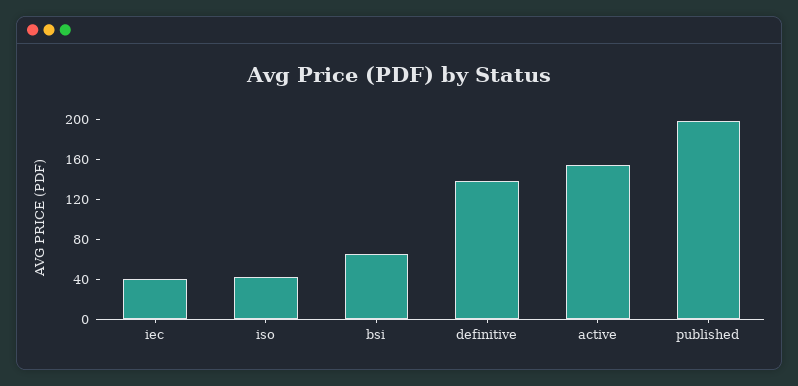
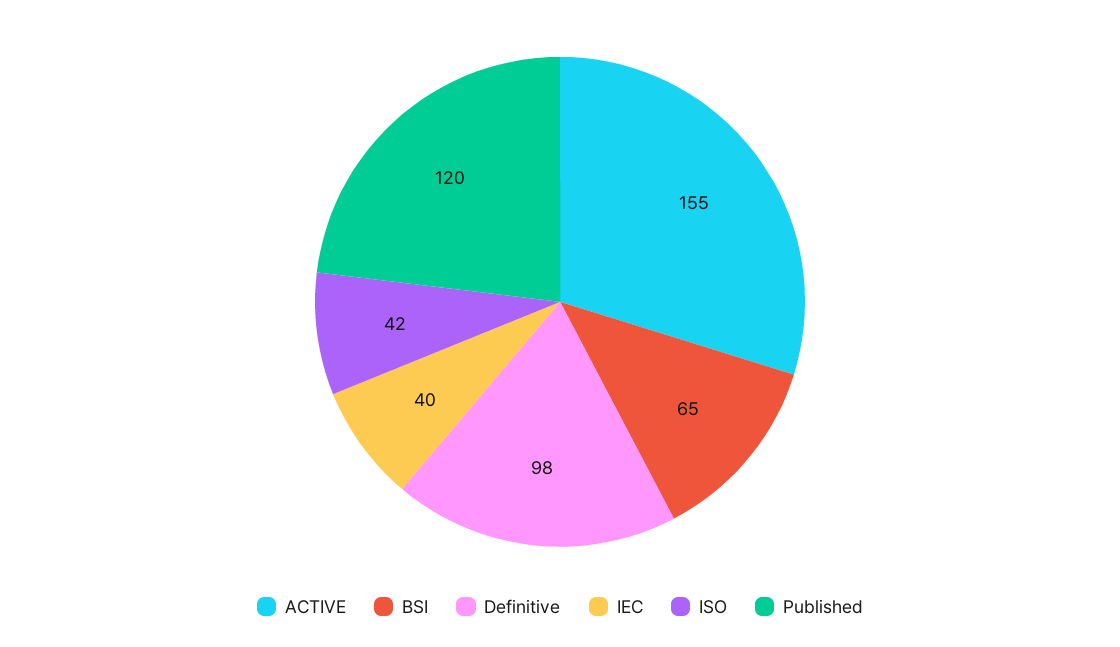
  {
    "iec": 40,
    "iso": 42,
    "bsi": 65,
-   "definitive": 140,
+   "definitive": 98,
    "active": 155,
-   "published": 200
+   "published": 120
  }

